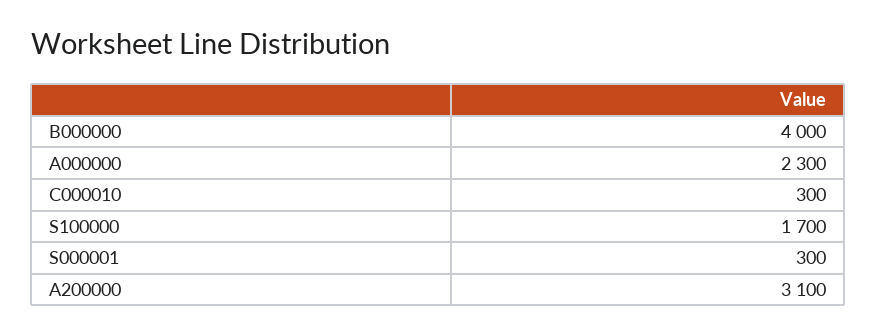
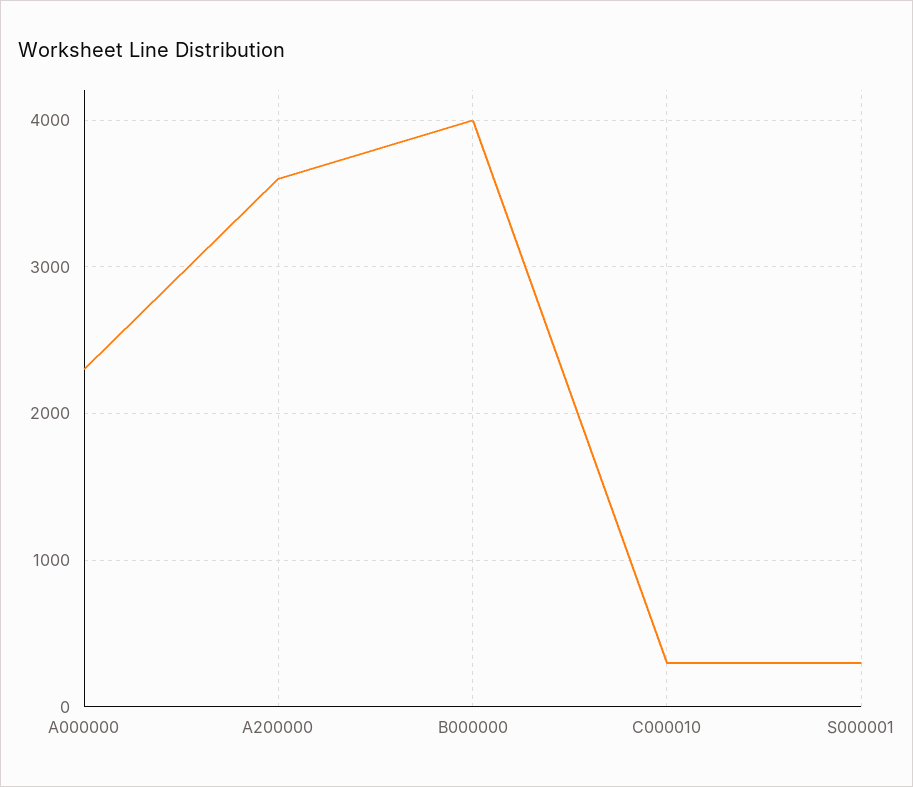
  {
    "B000000": 4000,
    "A000000": 2300,
    "C000010": 300,
-   "S100000": 1700,
    "S000001": 300,
-   "A200000": 3100
+   "A200000": 3600
  }

